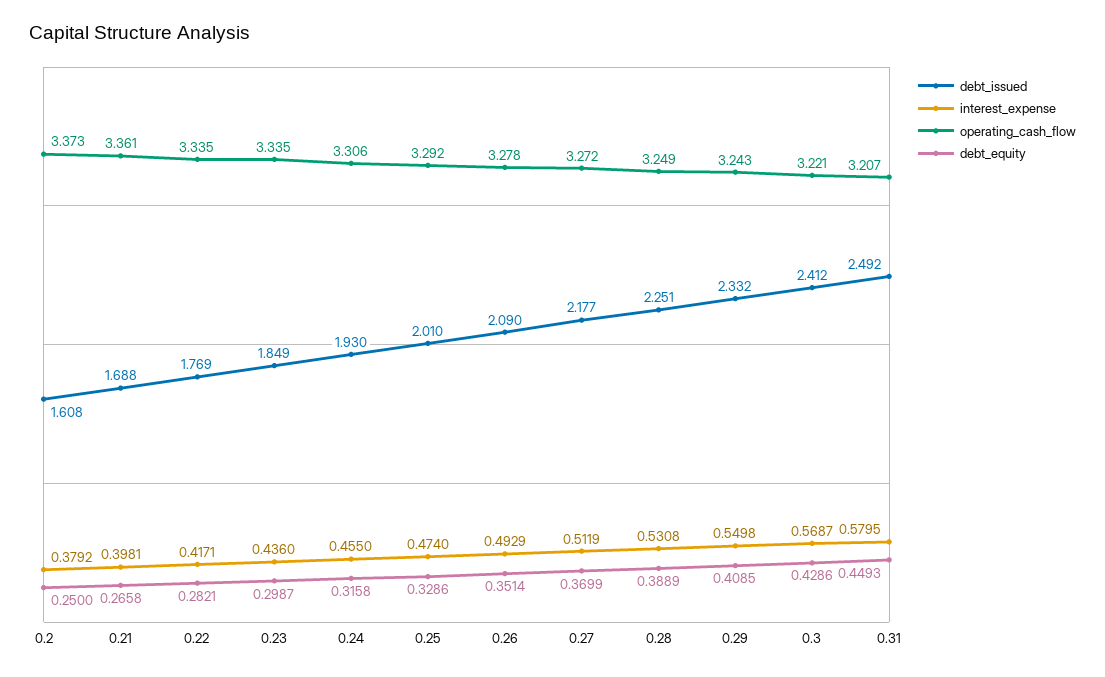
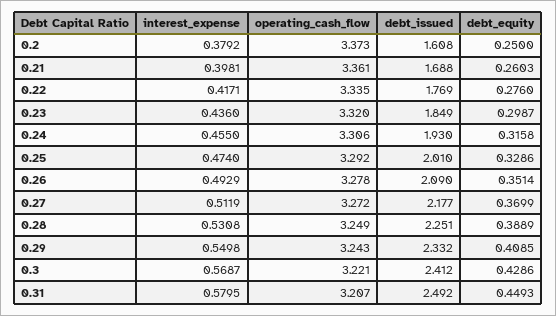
  {
    "debt_issued": {
      "0.2": 1.608,
      "0.21": 1.688,
      "0.22": 1.769,
      "0.23": 1.849,
      "0.24": 1.93,
      "0.25": 2.01,
      "0.26": 2.09,
      "0.27": 2.177,
      "0.28": 2.251,
      "0.29": 2.332,
      "0.3": 2.412,
      "0.31": 2.492
    },
    "interest_expense": {
      "0.2": 0.3792,
      "0.21": 0.3981,
      "0.22": 0.4171,
      "0.23": 0.436,
      "0.24": 0.455,
      "0.25": 0.474,
      "0.26": 0.4929,
      "0.27": 0.5119,
      "0.28": 0.5308,
      "0.29": 0.5498,
      "0.3": 0.5687,
      "0.31": 0.5795
    },
    "operating_cash_flow": {
      "0.2": 3.373,
      "0.21": 3.361,
      "0.22": 3.335,
-     "0.23": 3.335,
+     "0.23": 3.32,
      "0.24": 3.306,
      "0.25": 3.292,
      "0.26": 3.278,
      "0.27": 3.272,
      "0.28": 3.249,
      "0.29": 3.243,
      "0.3": 3.221,
      "0.31": 3.207
    },
    "debt_equity": {
      "0.2": 0.25,
-     "0.21": 0.2658,
+     "0.21": 0.2603,
-     "0.22": 0.2821,
+     "0.22": 0.276,
      "0.23": 0.2987,
      "0.24": 0.3158,
      "0.25": 0.3286,
      "0.26": 0.3514,
      "0.27": 0.3699,
      "0.28": 0.3889,
      "0.29": 0.4085,
      "0.3": 0.4286,
      "0.31": 0.4493
    }
  }

